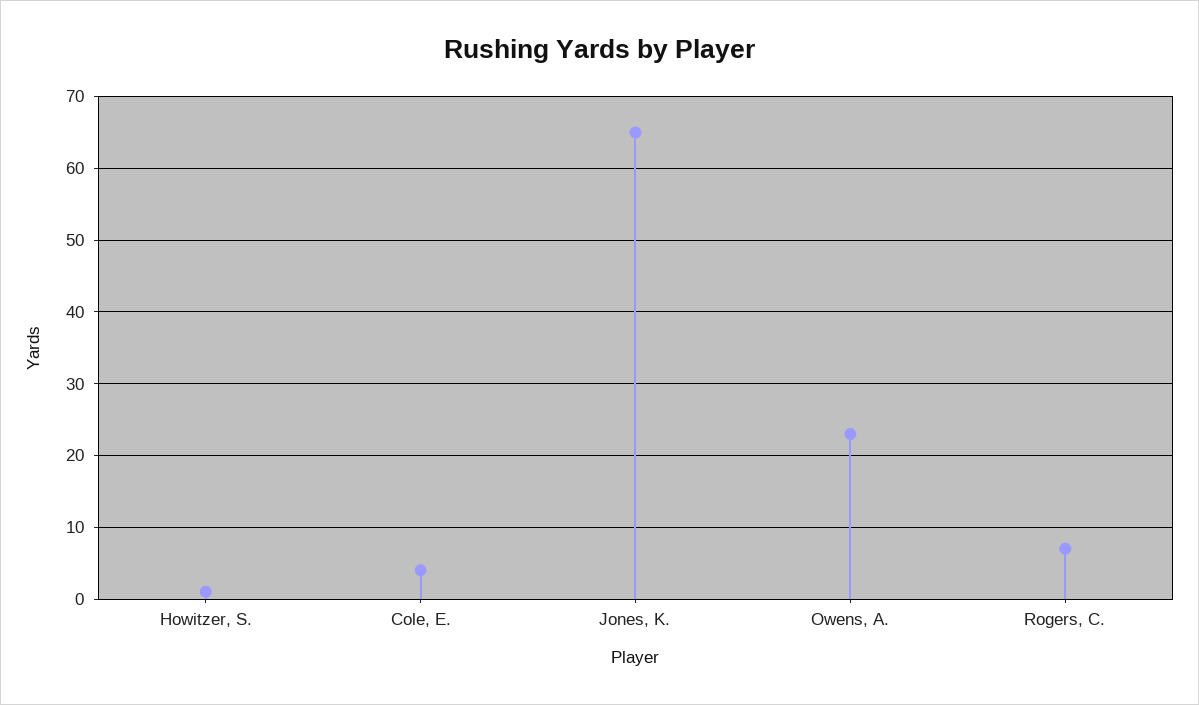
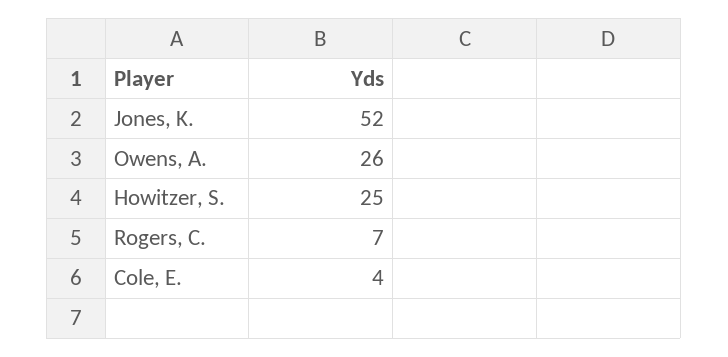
  {
-   "Howitzer, S.": 1,
+   "Howitzer, S.": 25,
    "Cole, E.": 4,
-   "Jones, K.": 65,
+   "Jones, K.": 52,
-   "Owens, A.": 23,
+   "Owens, A.": 26,
    "Rogers, C.": 7
  }

